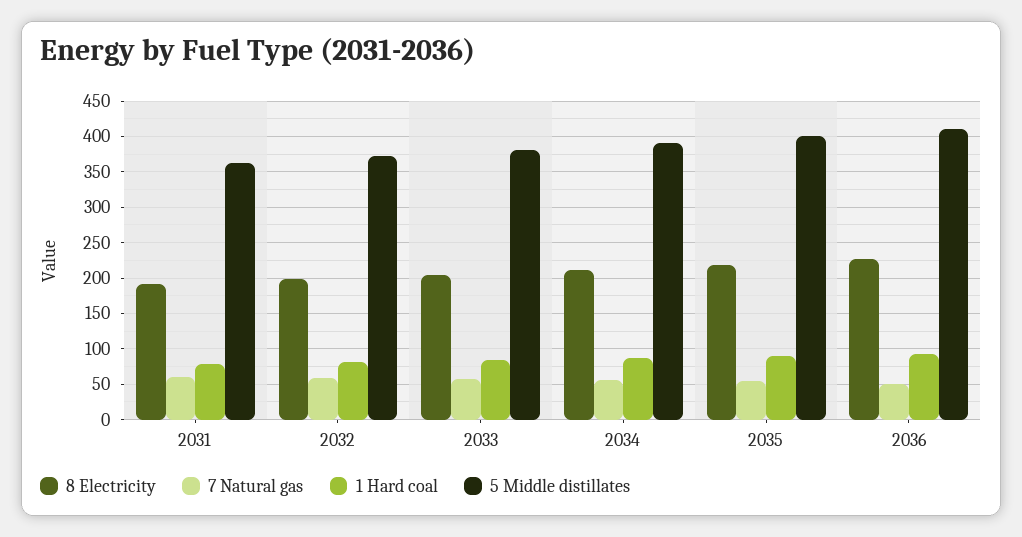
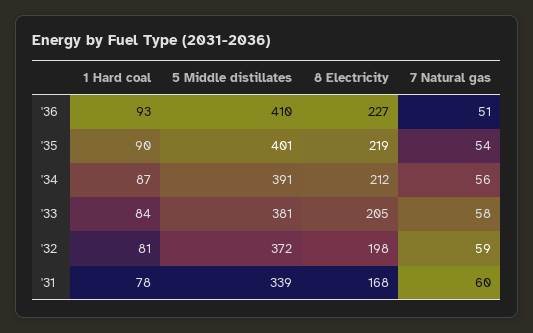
  {
    "8 Electricity": {
-     "2031": 190,
+     "2031": 168,
      "2032": 198,
      "2033": 205,
      "2034": 212,
      "2035": 219,
      "2036": 227
    },
    "7 Natural gas": {
      "2031": 60,
      "2032": 59,
      "2033": 58,
      "2034": 56,
      "2035": 54,
      "2036": 51
    },
    "1 Hard coal": {
      "2031": 78,
      "2032": 81,
      "2033": 84,
      "2034": 87,
      "2035": 90,
      "2036": 93
    },
    "5 Middle distillates": {
-     "2031": 360,
+     "2031": 339,
      "2032": 372,
      "2033": 381,
      "2034": 391,
      "2035": 401,
      "2036": 410
    }
  }

